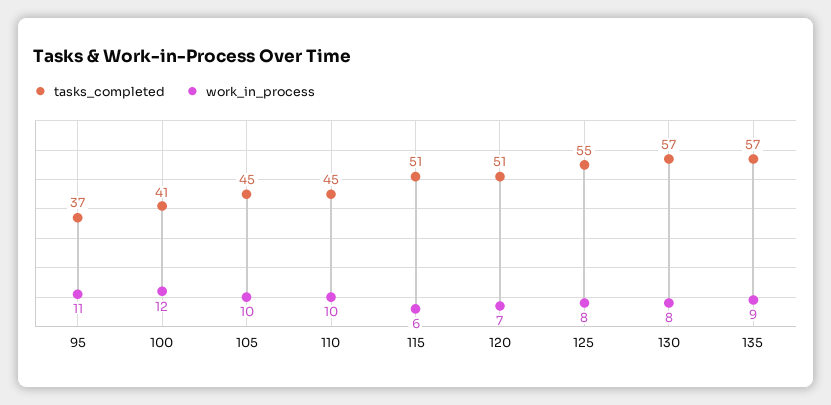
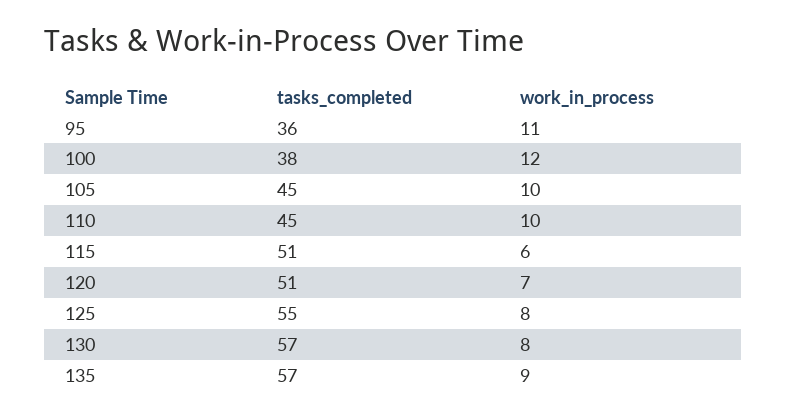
  {
    "tasks_completed": {
-     "95": 37,
+     "95": 36,
-     "100": 41,
+     "100": 38,
      "105": 45,
      "110": 45,
      "115": 51,
      "120": 51,
      "125": 55,
      "130": 57,
      "135": 57
    },
    "work_in_process": {
      "95": 11,
      "100": 12,
      "105": 10,
      "110": 10,
      "115": 6,
      "120": 7,
      "125": 8,
      "130": 8,
      "135": 9
    }
  }

